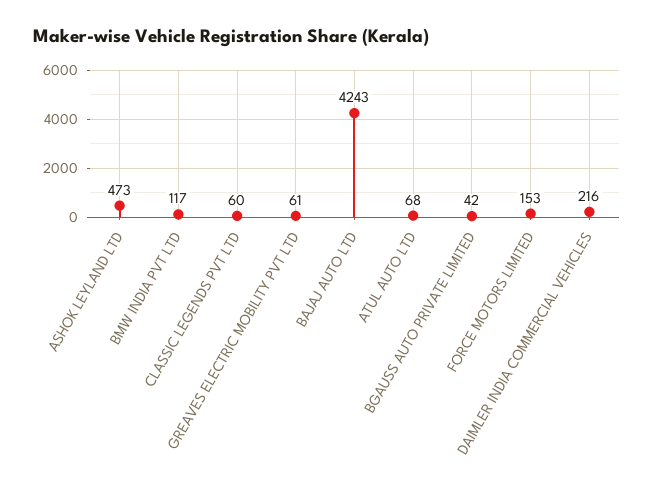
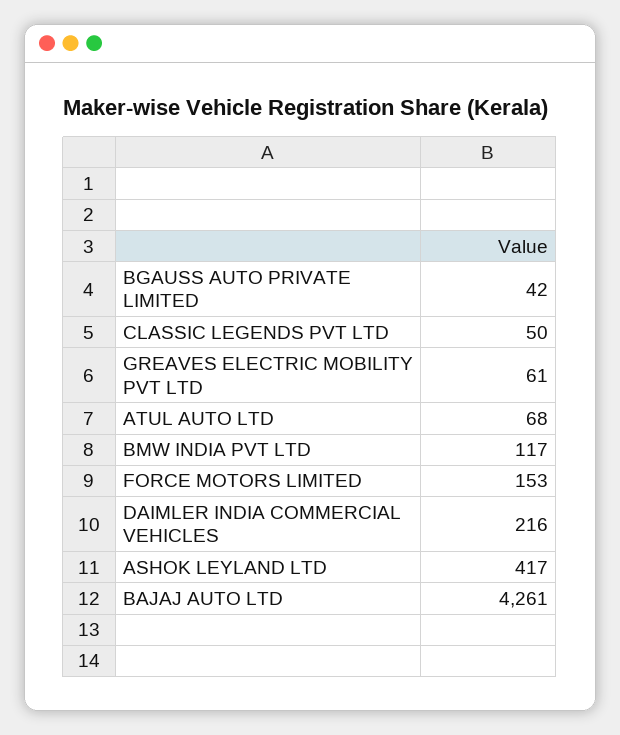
  {
-   "ASHOK LEYLAND LTD": 473,
+   "ASHOK LEYLAND LTD": 417,
    "BMW INDIA PVT LTD": 117,
-   "CLASSIC LEGENDS PVT LTD": 60,
+   "CLASSIC LEGENDS PVT LTD": 50,
    "GREAVES ELECTRIC MOBILITY PVT LTD": 61,
-   "BAJAJ AUTO LTD": 4243,
+   "BAJAJ AUTO LTD": 4261,
    "ATUL AUTO LTD": 68,
    "BGAUSS AUTO PRIVATE LIMITED": 42,
    "FORCE MOTORS LIMITED": 153,
    "DAIMLER INDIA COMMERCIAL VEHICLES": 216
  }

